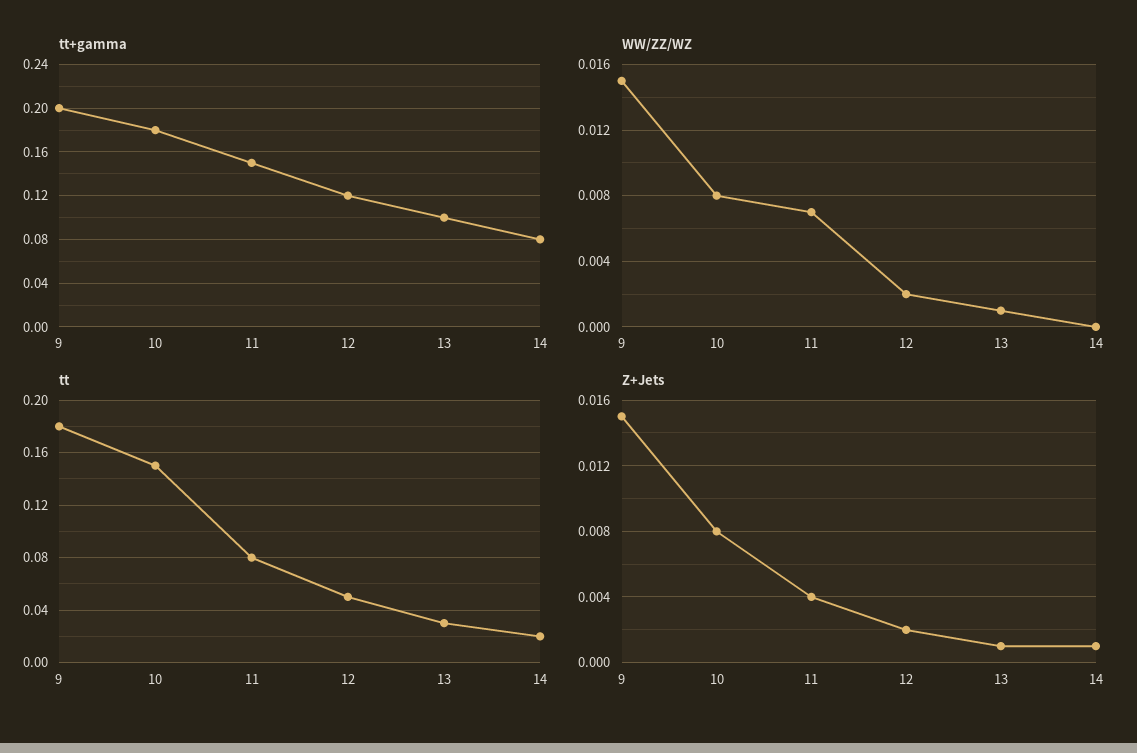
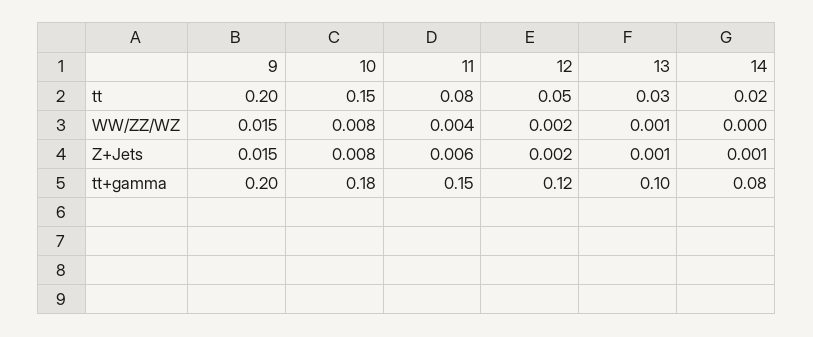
  {
    "tt+gamma": {
      "9": 0.2,
      "10": 0.18,
      "11": 0.15,
      "12": 0.12,
      "13": 0.1,
      "14": 0.08
    },
    "WW/ZZ/WZ": {
      "9": 0.015,
      "10": 0.008,
-     "11": 0.007,
+     "11": 0.004,
      "12": 0.002,
      "13": 0.001,
      "14": 0
    },
    "tt": {
-     "9": 0.18,
+     "9": 0.2,
      "10": 0.15,
      "11": 0.08,
      "12": 0.05,
      "13": 0.03,
      "14": 0.02
    },
    "Z+Jets": {
      "9": 0.015,
      "10": 0.008,
-     "11": 0.004,
+     "11": 0.006,
      "12": 0.002,
      "13": 0.001,
      "14": 0.001
    }
  }

